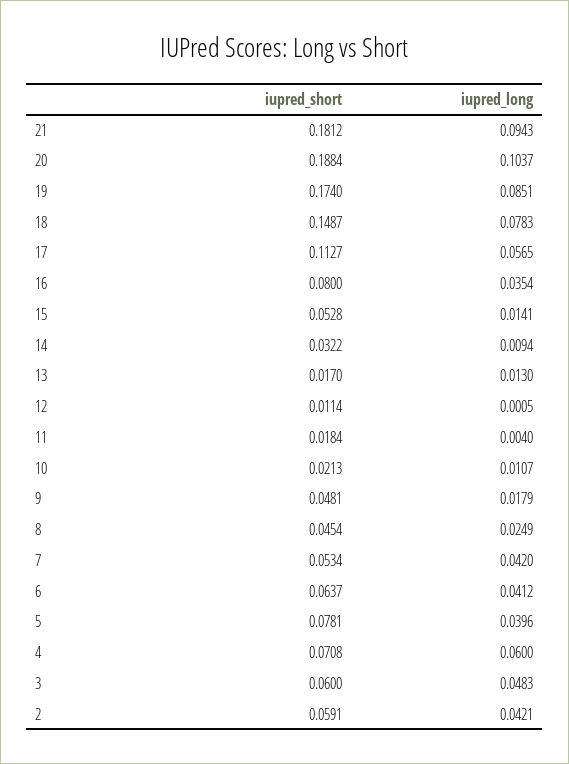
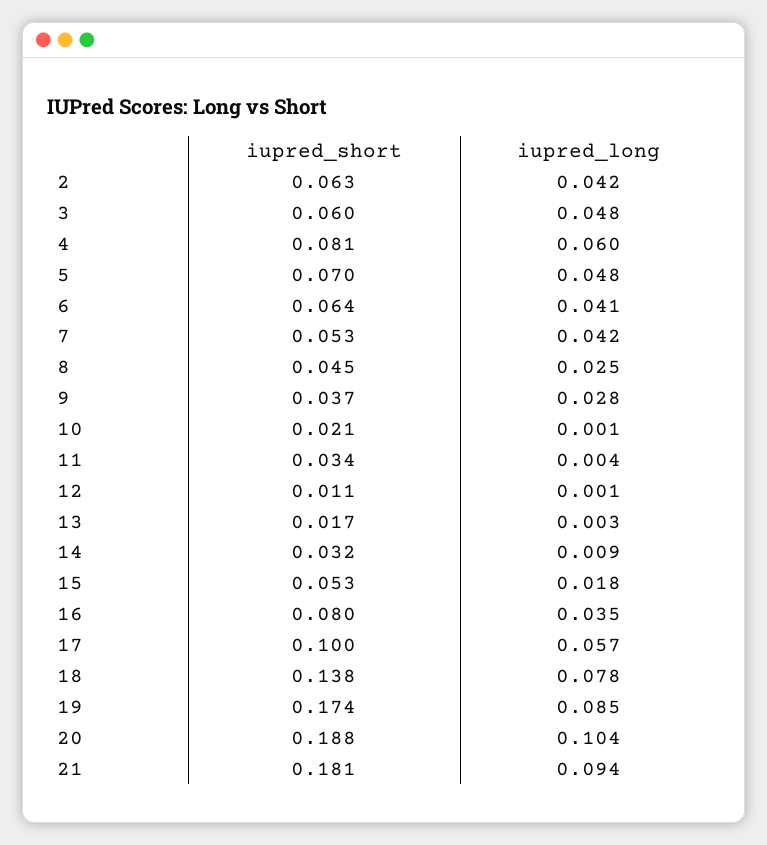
  {
    "iupred_short": {
      "21": 0.1812,
      "20": 0.1884,
      "19": 0.174,
-     "18": 0.1487,
+     "18": 0.138,
-     "17": 0.1127,
+     "17": 0.1,
      "16": 0.08,
      "15": 0.0528,
      "14": 0.0322,
      "13": 0.017,
      "12": 0.0114,
-     "11": 0.0184,
+     "11": 0.034,
      "10": 0.0213,
-     "9": 0.0481,
+     "9": 0.037,
      "8": 0.0454,
      "7": 0.0534,
      "6": 0.0637,
-     "5": 0.0781,
+     "5": 0.07,
-     "4": 0.0708,
+     "4": 0.081,
      "3": 0.06,
-     "2": 0.0591
+     "2": 0.063
    },
    "iupred_long": {
      "21": 0.0943,
      "20": 0.1037,
      "19": 0.0851,
      "18": 0.0783,
      "17": 0.0565,
      "16": 0.0354,
-     "15": 0.0141,
+     "15": 0.018,
      "14": 0.0094,
-     "13": 0.013,
+     "13": 0.003,
      "12": 0.0005,
      "11": 0.004,
-     "10": 0.0107,
+     "10": 0.001,
-     "9": 0.0179,
+     "9": 0.028,
      "8": 0.0249,
      "7": 0.042,
      "6": 0.0412,
-     "5": 0.0396,
+     "5": 0.048,
      "4": 0.06,
      "3": 0.0483,
      "2": 0.0421
    }
  }

